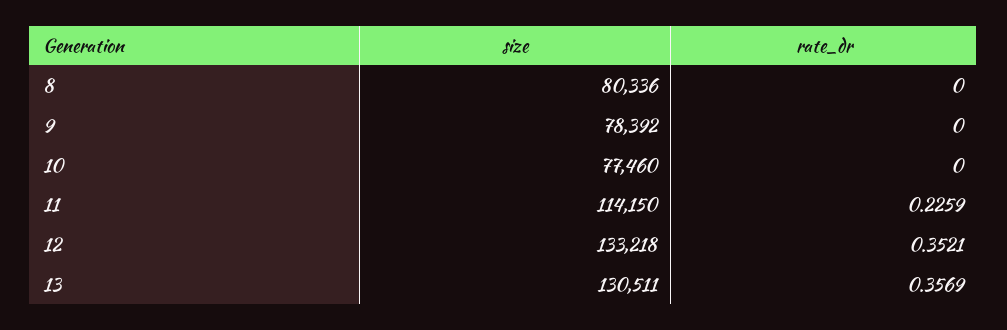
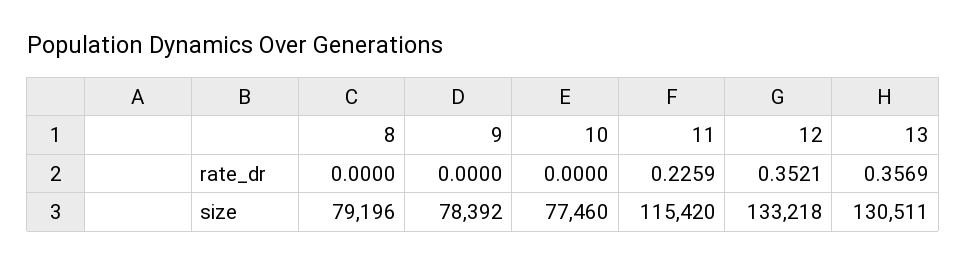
  {
    "size": {
-     "8": 80336,
+     "8": 79196,
      "9": 78392,
      "10": 77460,
-     "11": 114150,
+     "11": 115420,
      "12": 133218,
      "13": 130511
    },
    "rate_dr": {
      "8": 0,
      "9": 0,
      "10": 0,
      "11": 0.2259,
      "12": 0.3521,
      "13": 0.3569
    }
  }

